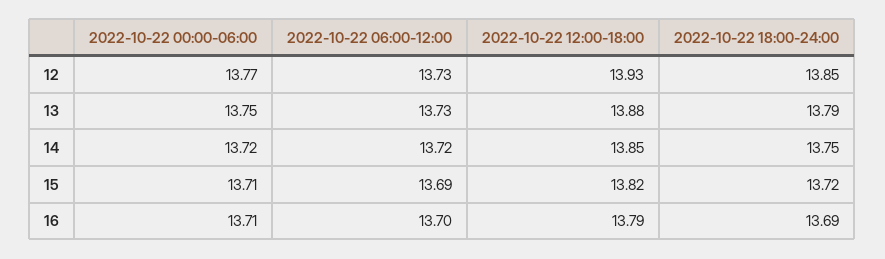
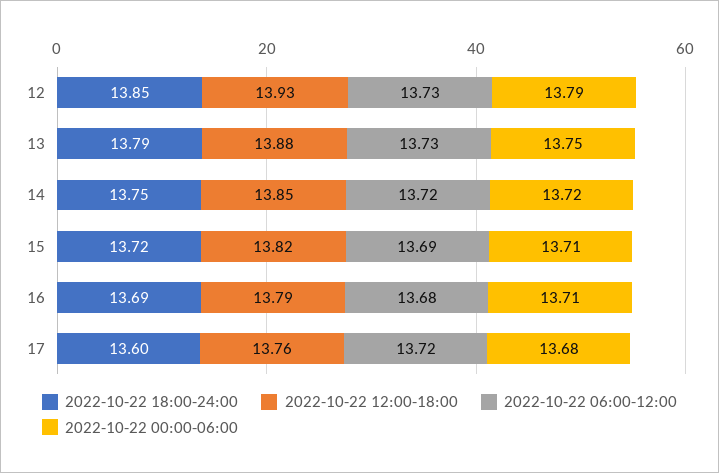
  {
    "2022-10-22 00:00-06:00": {
-     "12": 13.77,
+     "12": 13.79,
      "13": 13.75,
      "14": 13.72,
      "15": 13.71,
-     "16": 13.71
+     "16": 13.71,
+     "17": 13.68
    },
    "2022-10-22 06:00-12:00": {
      "12": 13.73,
      "13": 13.73,
      "14": 13.72,
      "15": 13.69,
-     "16": 13.7
+     "16": 13.68,
+     "17": 13.72
    },
    "2022-10-22 12:00-18:00": {
      "12": 13.93,
      "13": 13.88,
      "14": 13.85,
      "15": 13.82,
-     "16": 13.79
+     "16": 13.79,
+     "17": 13.76
    },
    "2022-10-22 18:00-24:00": {
      "12": 13.85,
      "13": 13.79,
      "14": 13.75,
      "15": 13.72,
-     "16": 13.69
+     "16": 13.69,
+     "17": 13.6
    }
  }

